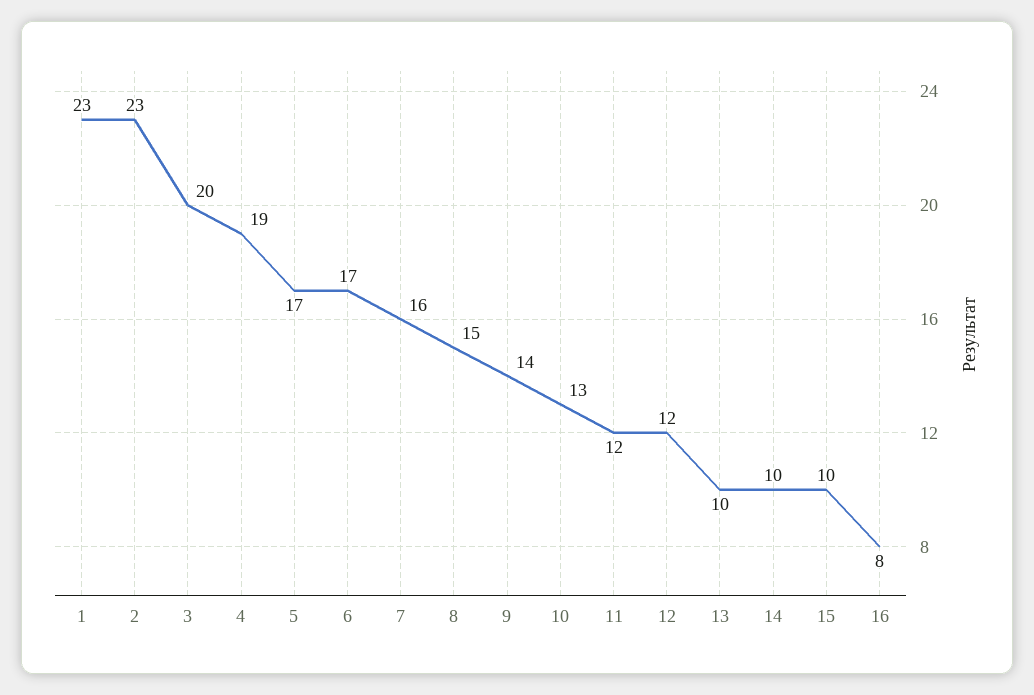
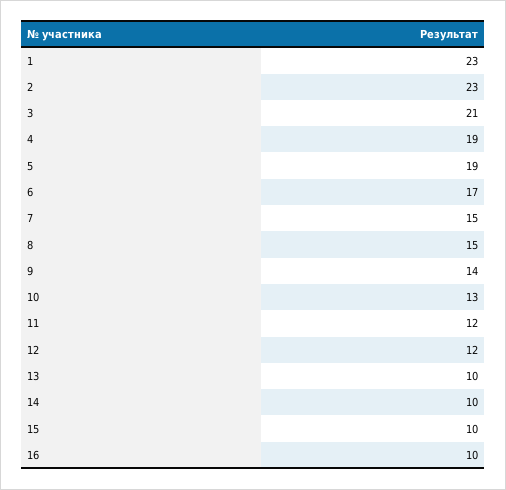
  {
    "1": 23,
    "2": 23,
-   "3": 20,
+   "3": 21,
    "4": 19,
-   "5": 17,
+   "5": 19,
    "6": 17,
-   "7": 16,
+   "7": 15,
    "8": 15,
    "9": 14,
    "10": 13,
    "11": 12,
    "12": 12,
    "13": 10,
    "14": 10,
    "15": 10,
-   "16": 8
+   "16": 10
  }

